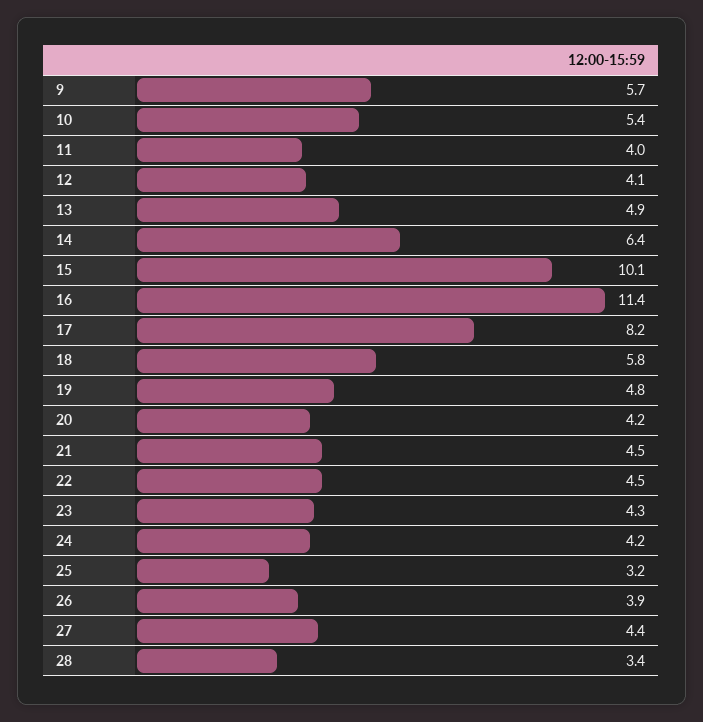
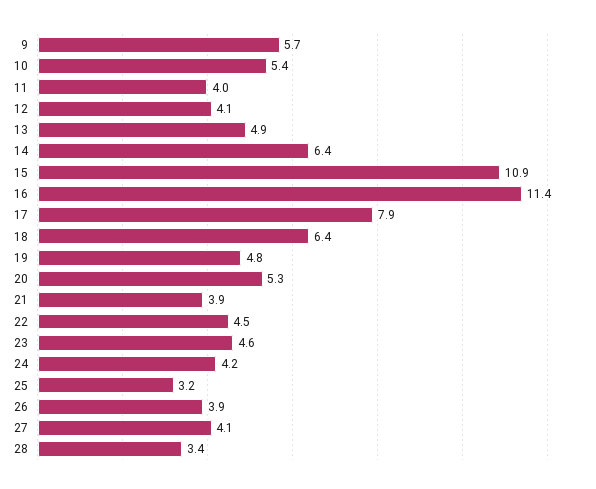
  {
    "9": 5.7,
    "10": 5.4,
    "11": 4,
    "12": 4.1,
    "13": 4.9,
    "14": 6.4,
-   "15": 10.1,
+   "15": 10.9,
    "16": 11.4,
-   "17": 8.2,
+   "17": 7.9,
-   "18": 5.8,
+   "18": 6.4,
    "19": 4.8,
-   "20": 4.2,
+   "20": 5.3,
-   "21": 4.5,
+   "21": 3.9,
    "22": 4.5,
-   "23": 4.3,
+   "23": 4.6,
    "24": 4.2,
    "25": 3.2,
    "26": 3.9,
-   "27": 4.4,
+   "27": 4.1,
    "28": 3.4
  }

